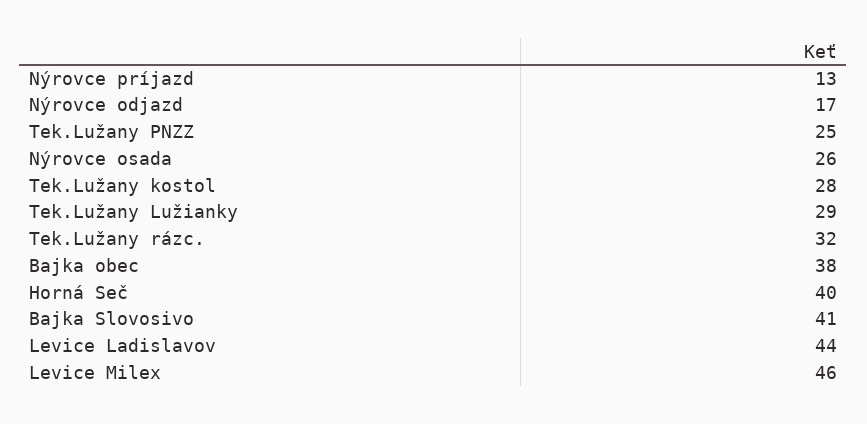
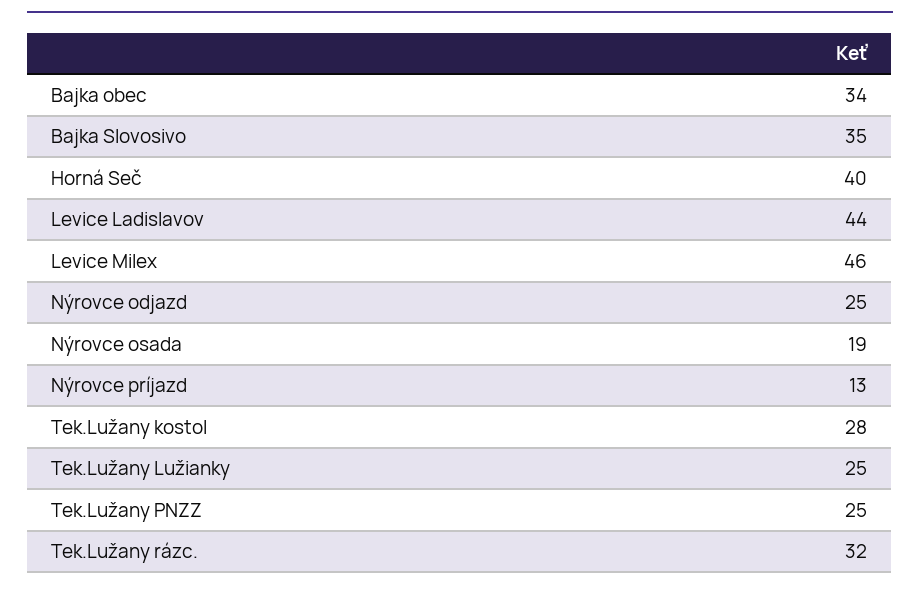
  {
    "Nýrovce príjazd": 13,
-   "Nýrovce odjazd": 17,
+   "Nýrovce odjazd": 25,
    "Tek.Lužany PNZZ": 25,
-   "Nýrovce osada": 26,
+   "Nýrovce osada": 19,
    "Tek.Lužany kostol": 28,
-   "Tek.Lužany Lužianky": 29,
+   "Tek.Lužany Lužianky": 25,
    "Tek.Lužany rázc.": 32,
-   "Bajka obec": 38,
+   "Bajka obec": 34,
    "Horná Seč": 40,
-   "Bajka Slovosivo": 41,
+   "Bajka Slovosivo": 35,
    "Levice Ladislavov": 44,
    "Levice Milex": 46
  }

